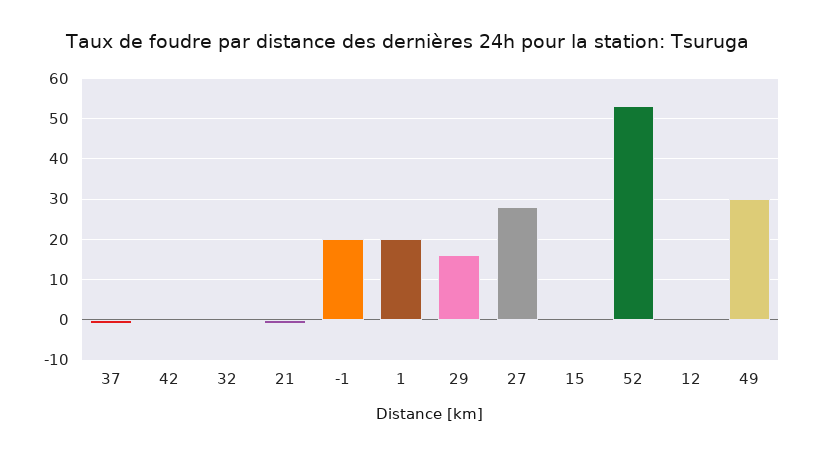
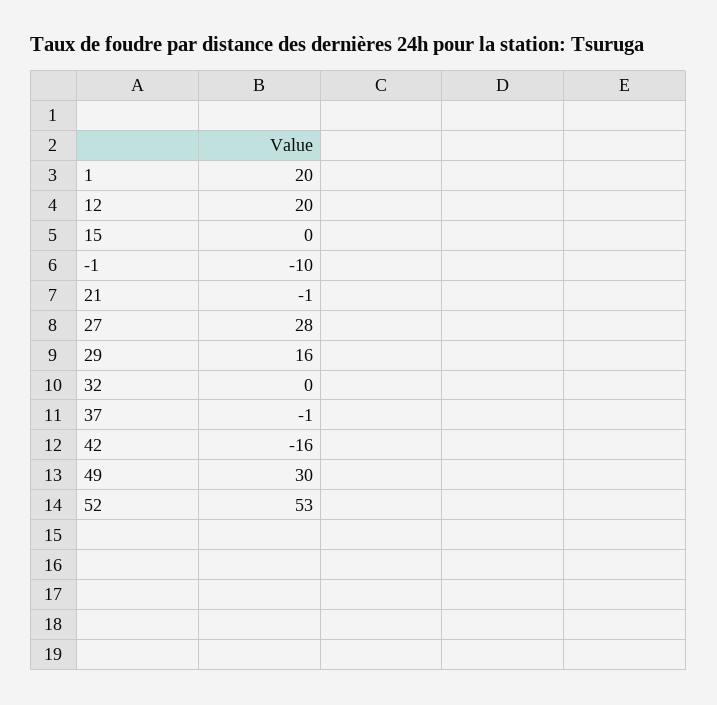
  {
    "37": -1,
-   "42": 0,
+   "42": -16,
    "32": 0,
    "21": -1,
-   "-1": 20,
+   "-1": -10,
    "1": 20,
    "29": 16,
    "27": 28,
    "15": 0,
    "52": 53,
-   "12": 0,
+   "12": 20,
    "49": 30
  }

